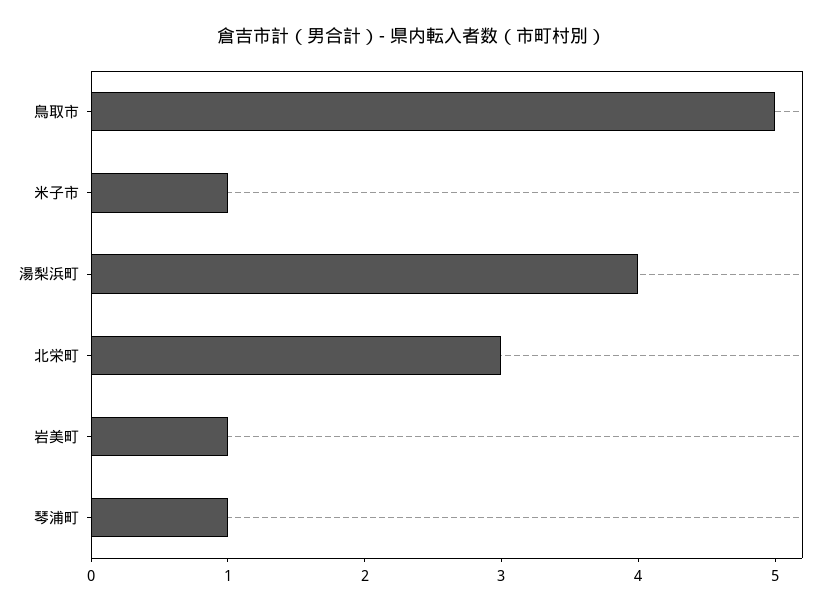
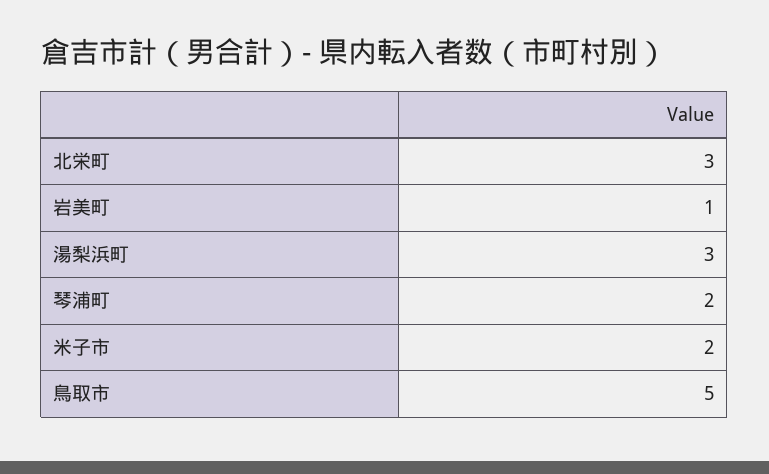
  {
    "鳥取市": 5,
-   "米子市": 1,
+   "米子市": 2,
-   "湯梨浜町": 4,
+   "湯梨浜町": 3,
    "北栄町": 3,
    "岩美町": 1,
-   "琴浦町": 1
+   "琴浦町": 2
  }

